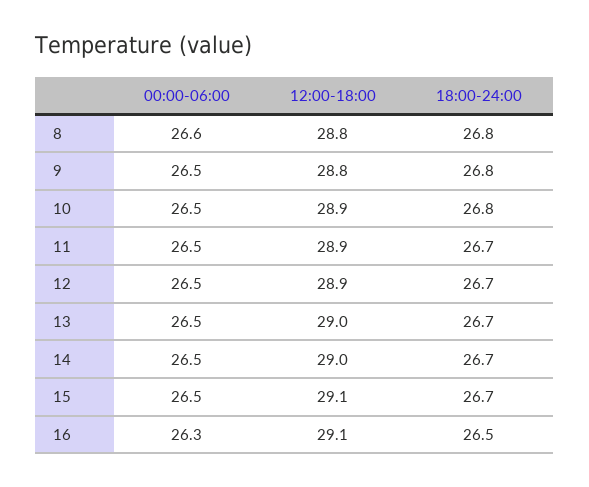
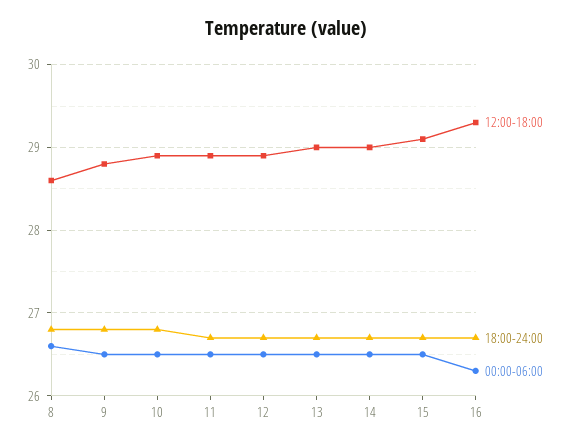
  {
    "00:00-06:00": {
      "8": 26.6,
      "9": 26.5,
      "10": 26.5,
      "11": 26.5,
      "12": 26.5,
      "13": 26.5,
      "14": 26.5,
      "15": 26.5,
      "16": 26.3
    },
    "12:00-18:00": {
-     "8": 28.8,
+     "8": 28.6,
      "9": 28.8,
      "10": 28.9,
      "11": 28.9,
      "12": 28.9,
      "13": 29,
      "14": 29,
      "15": 29.1,
-     "16": 29.1
+     "16": 29.3
    },
    "18:00-24:00": {
      "8": 26.8,
      "9": 26.8,
      "10": 26.8,
      "11": 26.7,
      "12": 26.7,
      "13": 26.7,
      "14": 26.7,
      "15": 26.7,
-     "16": 26.5
+     "16": 26.7
    }
  }

